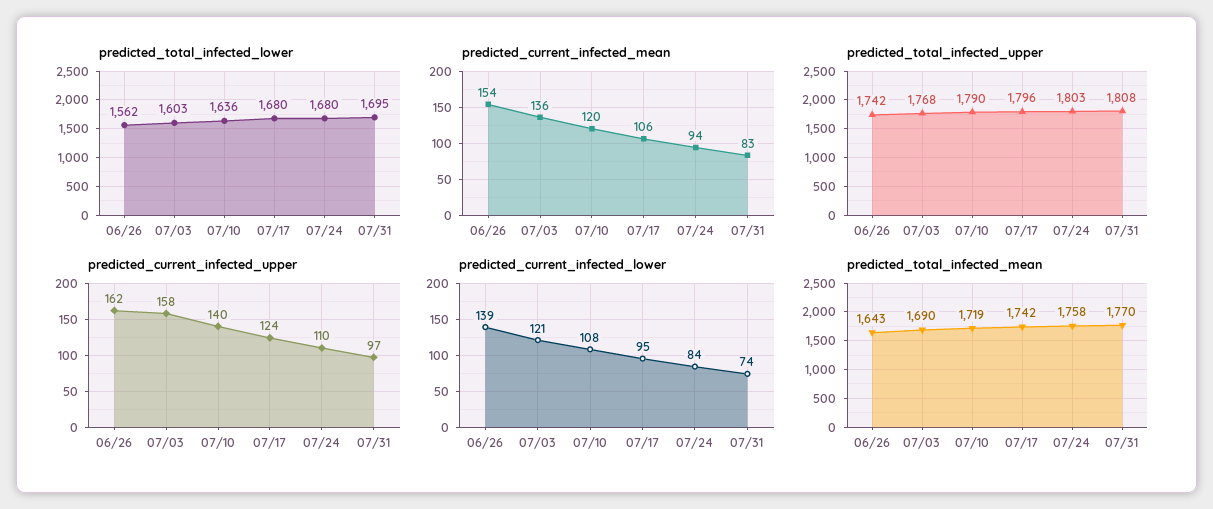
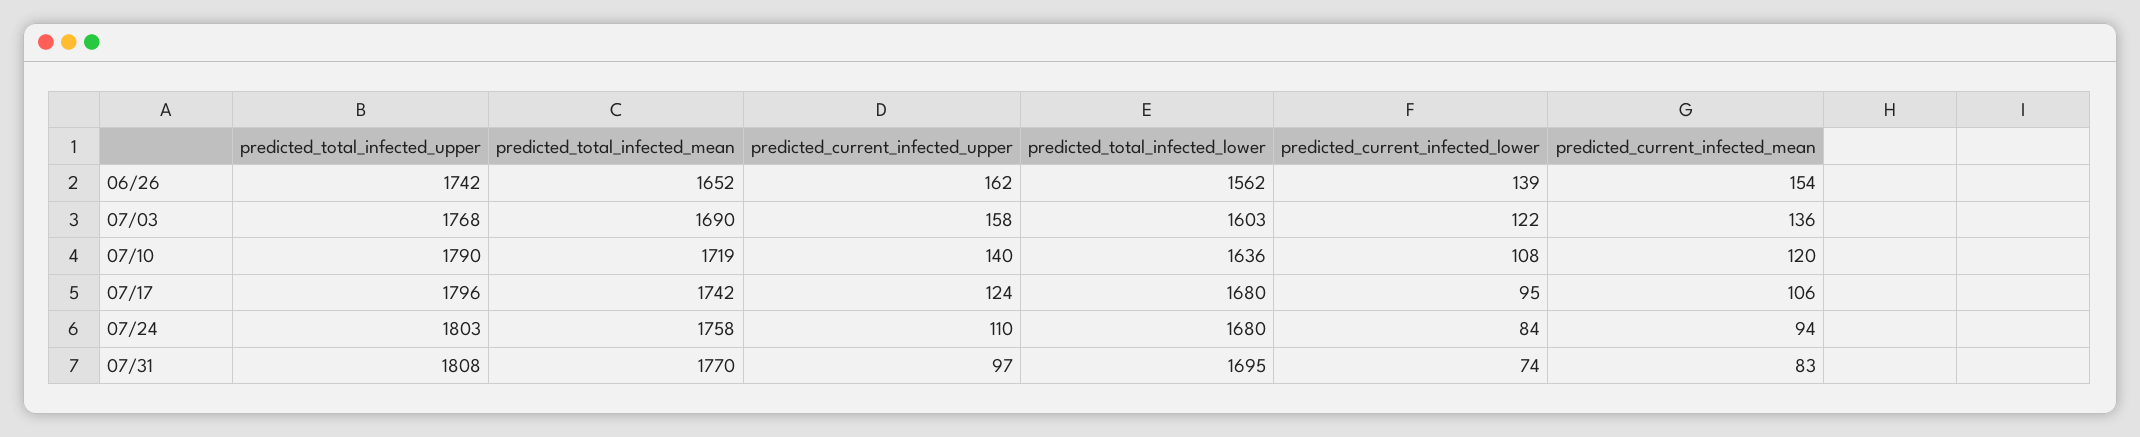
  {
    "predicted_total_infected_lower": {
      "06/26": 1562,
      "07/03": 1603,
      "07/10": 1636,
      "07/17": 1680,
      "07/24": 1680,
      "07/31": 1695
    },
    "predicted_current_infected_mean": {
      "06/26": 154,
      "07/03": 136,
      "07/10": 120,
      "07/17": 106,
      "07/24": 94,
      "07/31": 83
    },
    "predicted_total_infected_upper": {
      "06/26": 1742,
      "07/03": 1768,
      "07/10": 1790,
      "07/17": 1796,
      "07/24": 1803,
      "07/31": 1808
    },
    "predicted_current_infected_upper": {
      "06/26": 162,
      "07/03": 158,
      "07/10": 140,
      "07/17": 124,
      "07/24": 110,
      "07/31": 97
    },
    "predicted_current_infected_lower": {
      "06/26": 139,
-     "07/03": 121,
+     "07/03": 122,
      "07/10": 108,
      "07/17": 95,
      "07/24": 84,
      "07/31": 74
    },
    "predicted_total_infected_mean": {
-     "06/26": 1643,
+     "06/26": 1652,
      "07/03": 1690,
      "07/10": 1719,
      "07/17": 1742,
      "07/24": 1758,
      "07/31": 1770
    }
  }

